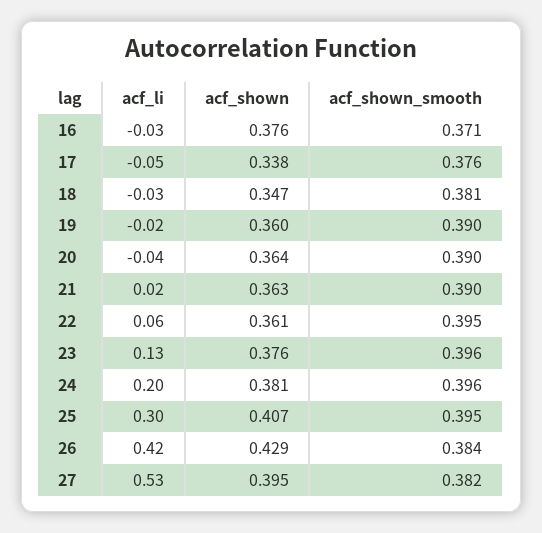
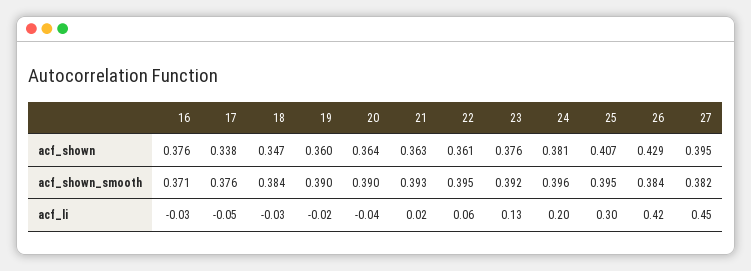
  {
    "acf_li": {
      "16": -0.03,
      "17": -0.05,
      "18": -0.03,
      "19": -0.02,
      "20": -0.04,
      "21": 0.02,
      "22": 0.06,
      "23": 0.13,
      "24": 0.2,
      "25": 0.3,
      "26": 0.42,
-     "27": 0.53
+     "27": 0.45
    },
    "acf_shown": {
      "16": 0.376,
      "17": 0.338,
      "18": 0.347,
      "19": 0.36,
      "20": 0.364,
      "21": 0.363,
      "22": 0.361,
      "23": 0.376,
      "24": 0.381,
      "25": 0.407,
      "26": 0.429,
      "27": 0.395
    },
    "acf_shown_smooth": {
      "16": 0.371,
      "17": 0.376,
-     "18": 0.381,
+     "18": 0.384,
      "19": 0.39,
      "20": 0.39,
-     "21": 0.39,
+     "21": 0.393,
      "22": 0.395,
-     "23": 0.396,
+     "23": 0.392,
      "24": 0.396,
      "25": 0.395,
      "26": 0.384,
      "27": 0.382
    }
  }

